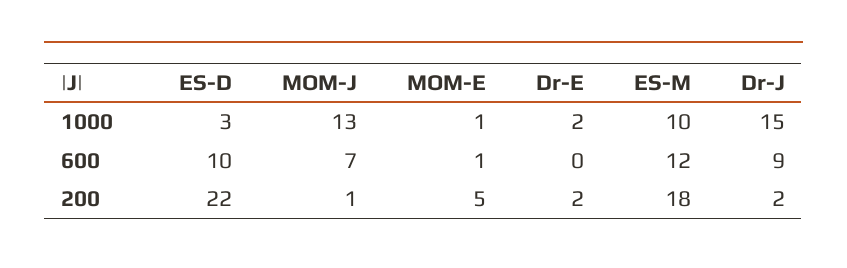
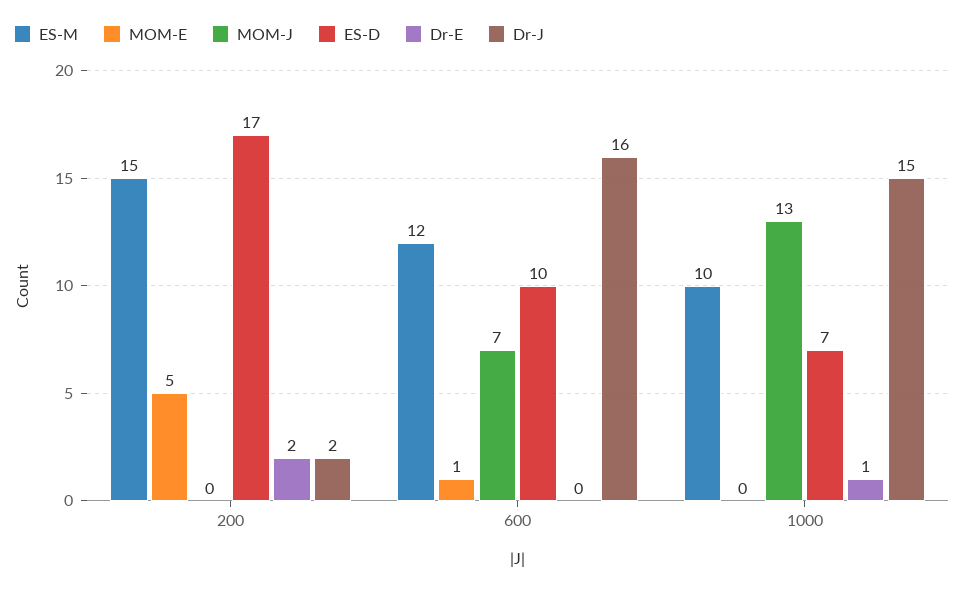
  {
    "ES-D": {
-     "1000": 3,
+     "1000": 7,
      "600": 10,
-     "200": 22
+     "200": 17
    },
    "MOM-J": {
      "1000": 13,
      "600": 7,
-     "200": 1
+     "200": 0
    },
    "MOM-E": {
-     "1000": 1,
+     "1000": 0,
      "600": 1,
      "200": 5
    },
    "Dr-E": {
-     "1000": 2,
+     "1000": 1,
      "600": 0,
      "200": 2
    },
    "ES-M": {
      "1000": 10,
      "600": 12,
-     "200": 18
+     "200": 15
    },
    "Dr-J": {
      "1000": 15,
-     "600": 9,
+     "600": 16,
      "200": 2
    }
  }

